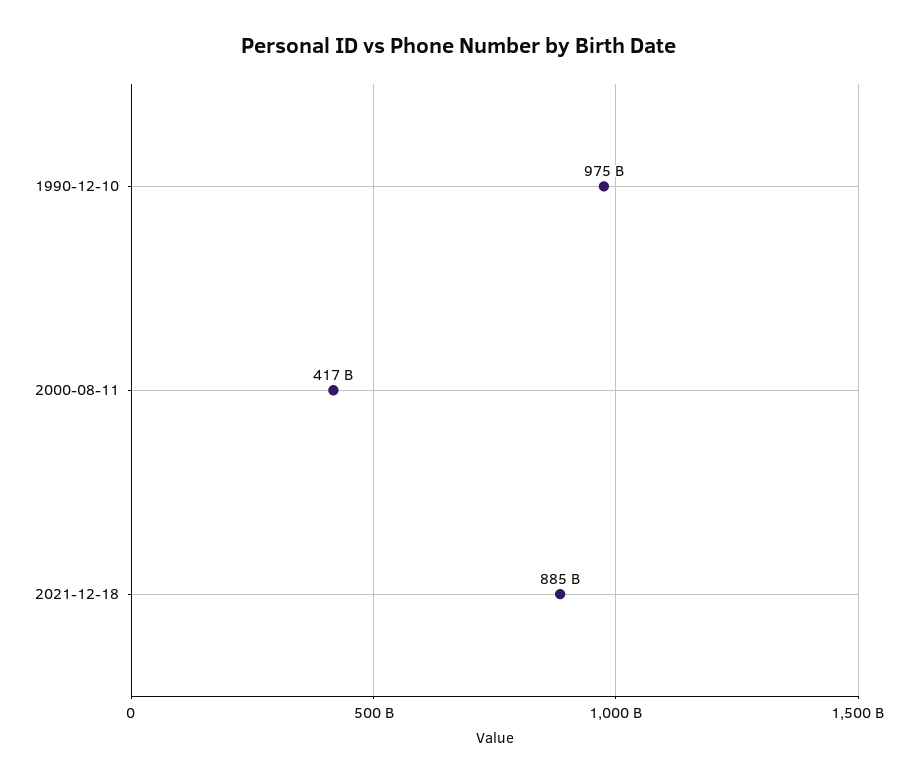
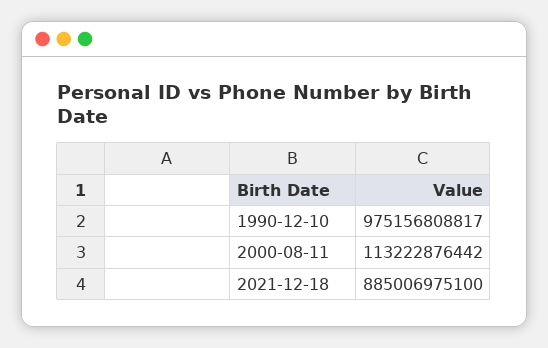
  {
    "1990-12-10": 975156808817,
-   "2000-08-11": 417000000000,
+   "2000-08-11": 113222876442,
    "2021-12-18": 885006975100
  }

